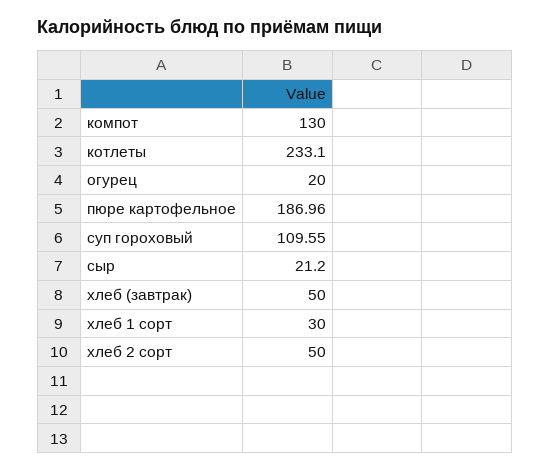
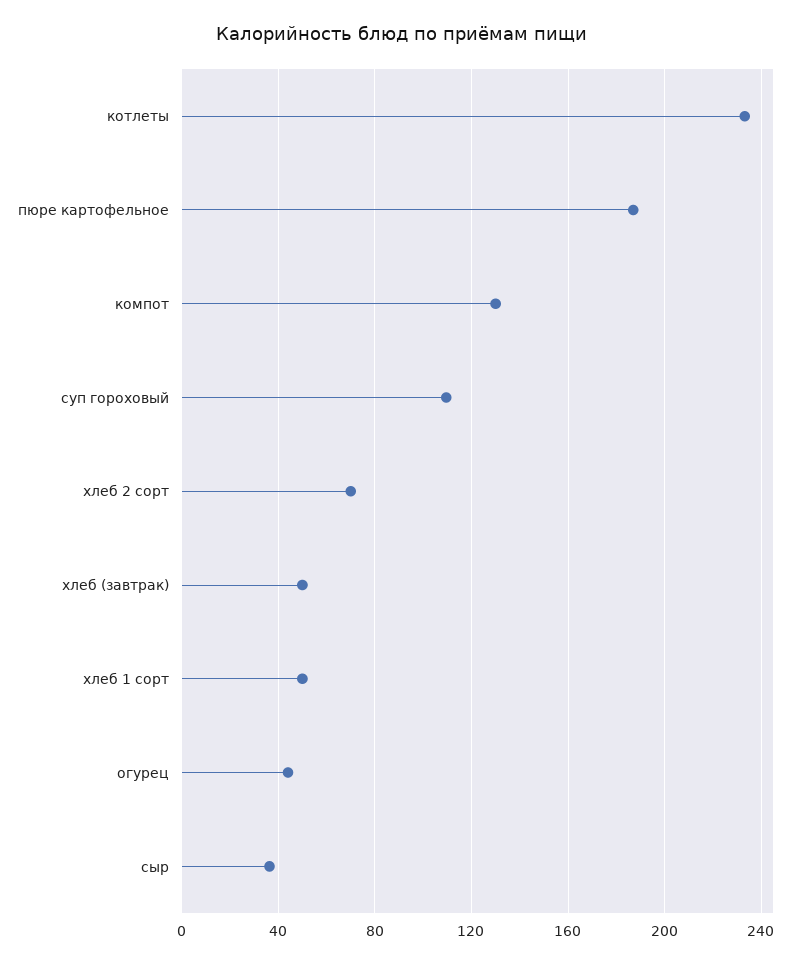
  {
    "компот": 130,
    "котлеты": 233.1,
-   "огурец": 20,
+   "огурец": 45,
    "пюре картофельное": 186.96,
    "суп гороховый": 109.55,
-   "сыр": 21.2,
+   "сыр": 35,
    "хлеб (завтрак)": 50,
-   "хлеб 1 сорт": 30,
+   "хлеб 1 сорт": 50,
-   "хлеб 2 сорт": 50
+   "хлеб 2 сорт": 70
  }

